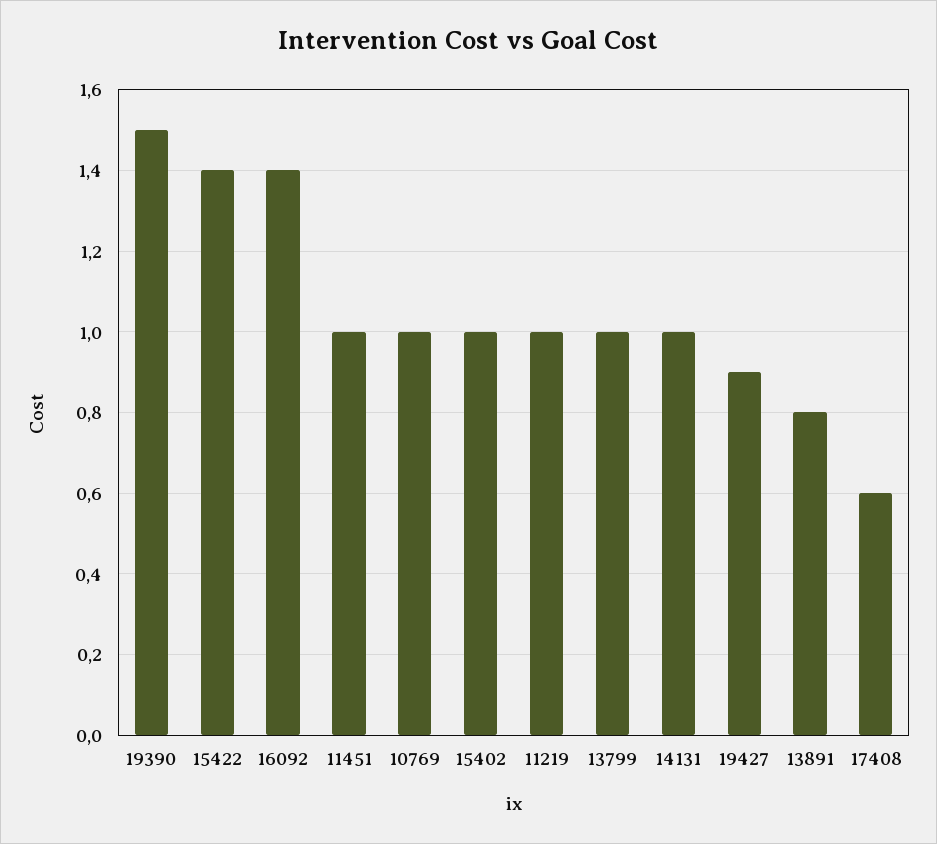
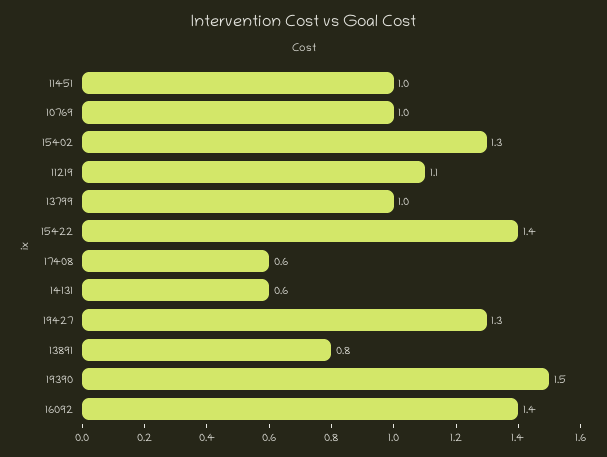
  {
    "19390": 1.5,
    "15422": 1.4,
    "16092": 1.4,
    "11451": 1,
    "10769": 1,
-   "15402": 1,
+   "15402": 1.3,
-   "11219": 1,
+   "11219": 1.1,
    "13799": 1,
-   "14131": 1,
+   "14131": 0.6,
-   "19427": 0.9,
+   "19427": 1.3,
    "13891": 0.8,
    "17408": 0.6
  }

